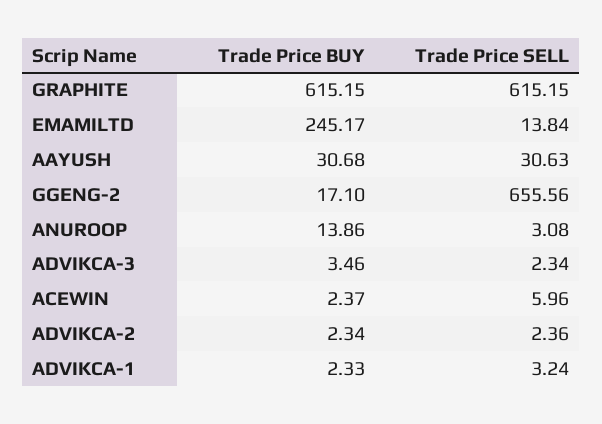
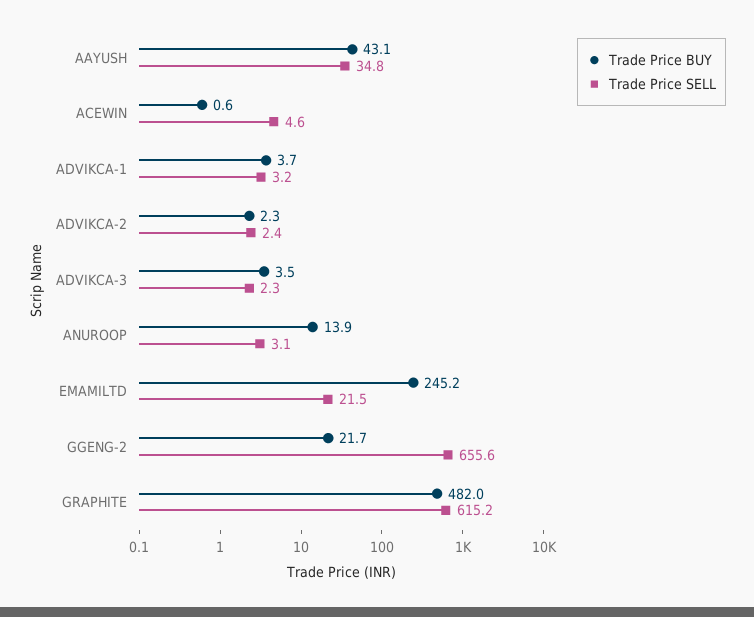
  {
    "Trade Price BUY": {
-     "GRAPHITE": 615.15,
+     "GRAPHITE": 482,
      "EMAMILTD": 245.17,
-     "AAYUSH": 30.68,
+     "AAYUSH": 43.1,
-     "GGENG-2": 17.1,
+     "GGENG-2": 21.7,
      "ANUROOP": 13.86,
      "ADVIKCA-3": 3.46,
-     "ACEWIN": 2.37,
+     "ACEWIN": 0.6,
      "ADVIKCA-2": 2.34,
-     "ADVIKCA-1": 2.33
+     "ADVIKCA-1": 3.7
    },
    "Trade Price SELL": {
      "GRAPHITE": 615.15,
-     "EMAMILTD": 13.84,
+     "EMAMILTD": 21.5,
-     "AAYUSH": 30.63,
+     "AAYUSH": 34.8,
      "GGENG-2": 655.56,
      "ANUROOP": 3.08,
      "ADVIKCA-3": 2.34,
-     "ACEWIN": 5.96,
+     "ACEWIN": 4.6,
      "ADVIKCA-2": 2.36,
      "ADVIKCA-1": 3.24
    }
  }

